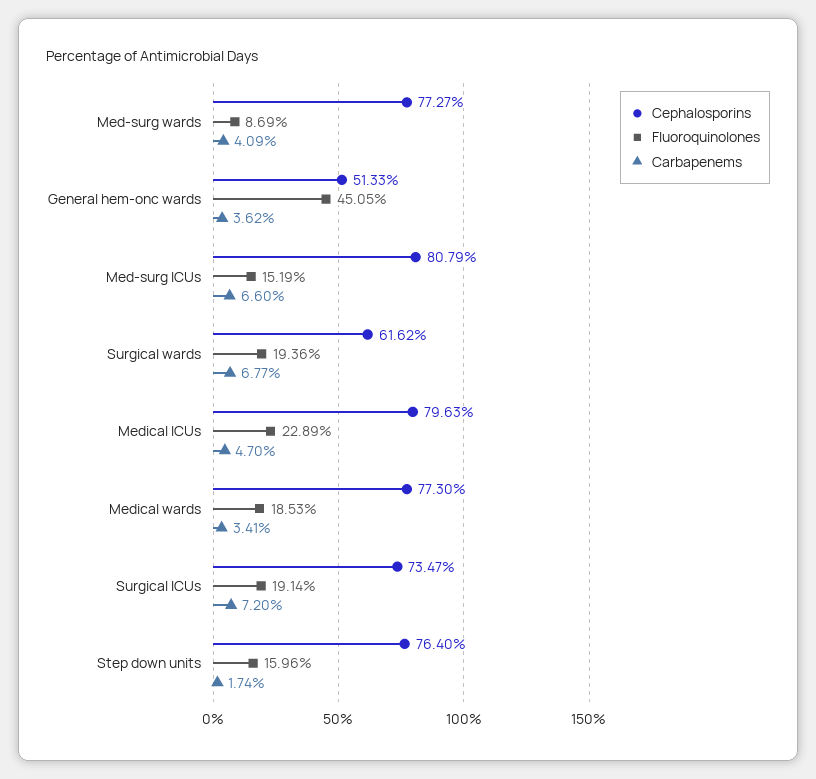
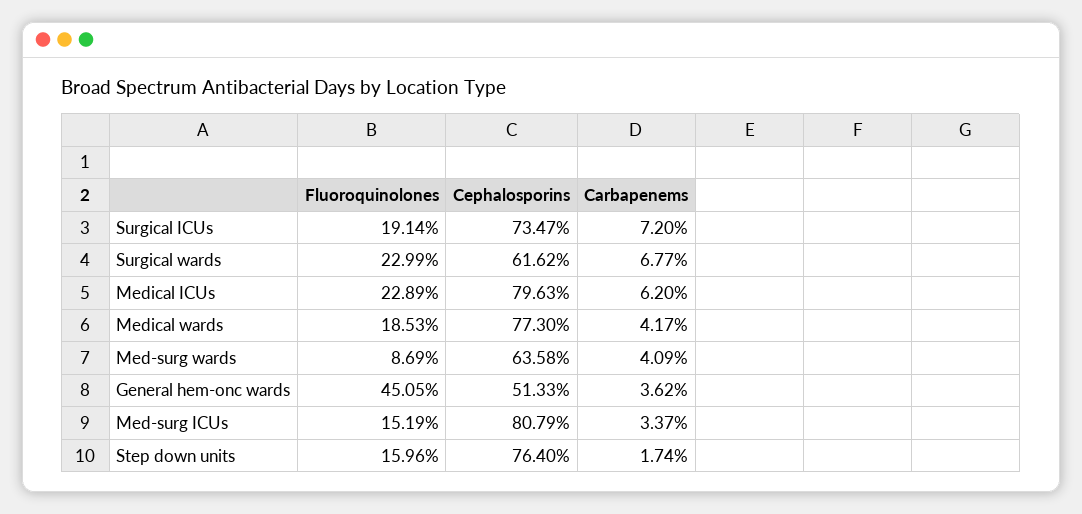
  {
    "Cephalosporins": {
-     "Med-surg wards": 77.27,
+     "Med-surg wards": 63.58,
      "General hem-onc wards": 51.33,
      "Med-surg ICUs": 80.79,
      "Surgical wards": 61.62,
      "Medical ICUs": 79.63,
      "Medical wards": 77.3,
      "Surgical ICUs": 73.47,
      "Step down units": 76.4
    },
    "Fluoroquinolones": {
      "Med-surg wards": 8.69,
      "General hem-onc wards": 45.05,
      "Med-surg ICUs": 15.19,
-     "Surgical wards": 19.36,
+     "Surgical wards": 22.99,
      "Medical ICUs": 22.89,
      "Medical wards": 18.53,
      "Surgical ICUs": 19.14,
      "Step down units": 15.96
    },
    "Carbapenems": {
      "Med-surg wards": 4.09,
      "General hem-onc wards": 3.62,
-     "Med-surg ICUs": 6.6,
+     "Med-surg ICUs": 3.37,
      "Surgical wards": 6.77,
-     "Medical ICUs": 4.7,
+     "Medical ICUs": 6.2,
-     "Medical wards": 3.41,
+     "Medical wards": 4.17,
      "Surgical ICUs": 7.2,
      "Step down units": 1.74
    }
  }

